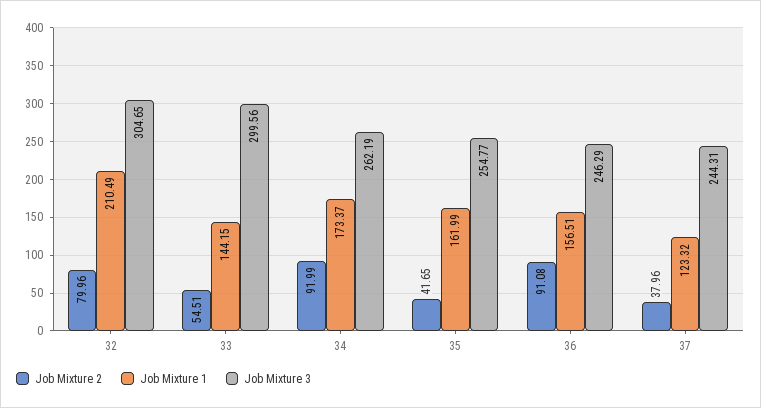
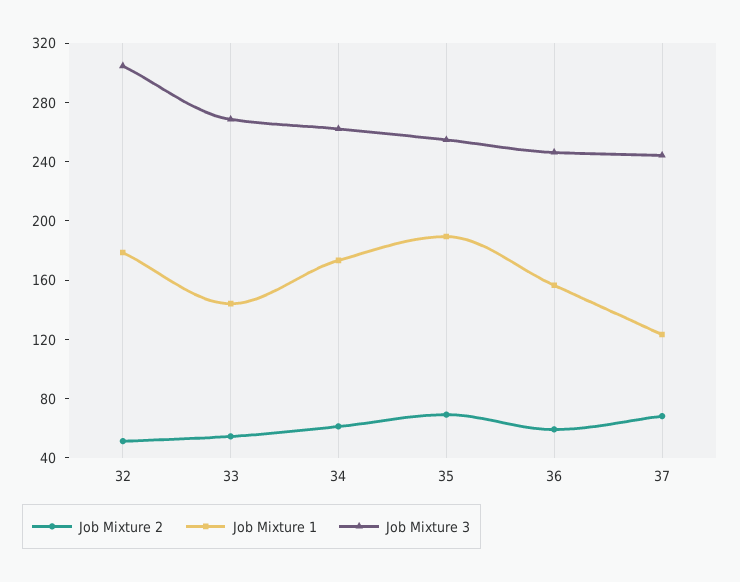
  {
    "Job Mixture 2": {
-     "32": 79.96,
+     "32": 50,
      "33": 54.51,
-     "34": 91.99,
+     "34": 60,
-     "35": 41.65,
+     "35": 70,
-     "36": 91.08,
+     "36": 60,
-     "37": 37.96
+     "37": 70
    },
    "Job Mixture 1": {
-     "32": 210.49,
+     "32": 180,
      "33": 144.15,
      "34": 173.37,
-     "35": 161.99,
+     "35": 190,
      "36": 156.51,
      "37": 123.32
    },
    "Job Mixture 3": {
      "32": 304.65,
-     "33": 299.56,
+     "33": 270,
      "34": 262.19,
      "35": 254.77,
      "36": 246.29,
      "37": 244.31
    }
  }

